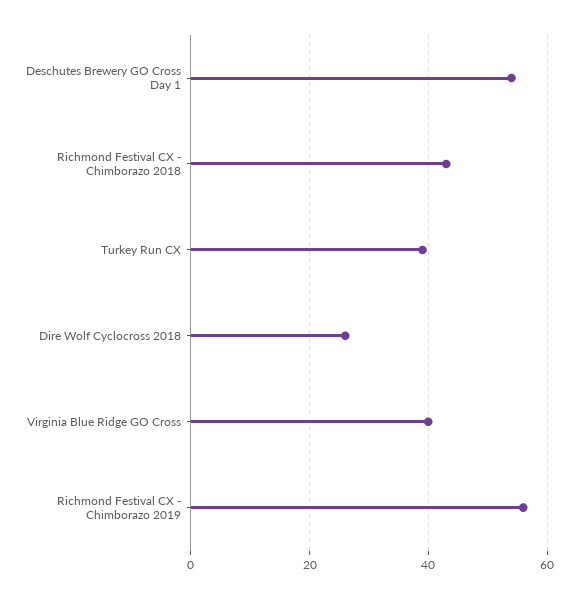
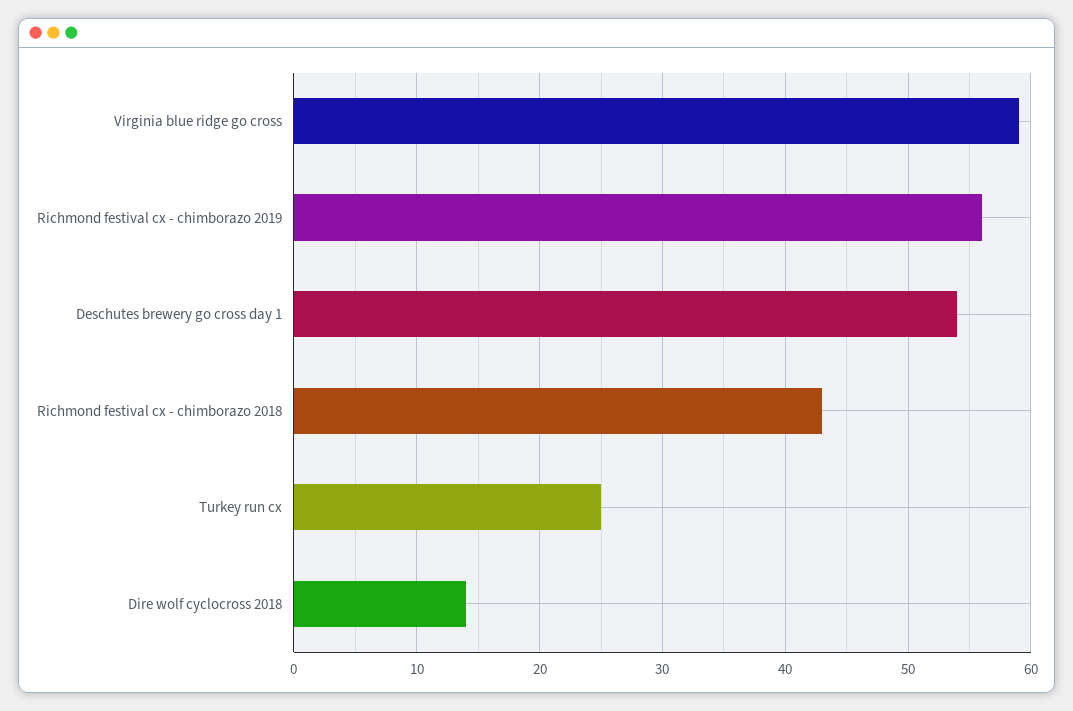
  {
    "Deschutes Brewery GO Cross Day 1": 54,
    "Richmond Festival CX - Chimborazo 2018": 43,
-   "Turkey Run CX": 40,
+   "Turkey Run CX": 25,
-   "Dire Wolf Cyclocross 2018": 25,
+   "Dire Wolf Cyclocross 2018": 14,
-   "Virginia Blue Ridge GO Cross": 40,
+   "Virginia Blue Ridge GO Cross": 59,
    "Richmond Festival CX - Chimborazo 2019": 56
  }

